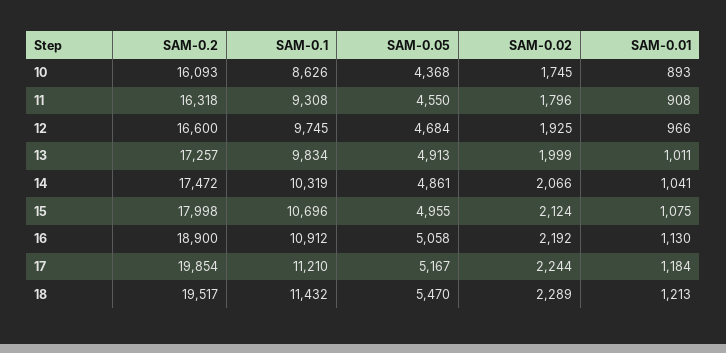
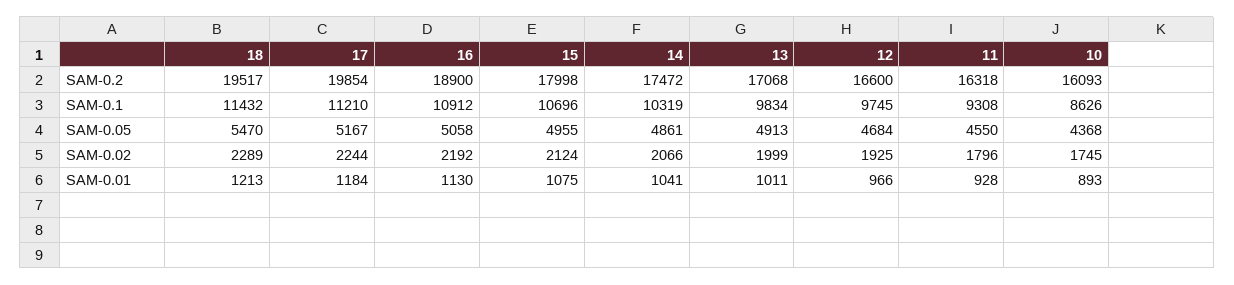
  {
    "SAM-0.2": {
      "10": 16093,
      "11": 16318,
      "12": 16600,
-     "13": 17257,
+     "13": 17068,
      "14": 17472,
      "15": 17998,
      "16": 18900,
      "17": 19854,
      "18": 19517
    },
    "SAM-0.1": {
      "10": 8626,
      "11": 9308,
      "12": 9745,
      "13": 9834,
      "14": 10319,
      "15": 10696,
      "16": 10912,
      "17": 11210,
      "18": 11432
    },
    "SAM-0.05": {
      "10": 4368,
      "11": 4550,
      "12": 4684,
      "13": 4913,
      "14": 4861,
      "15": 4955,
      "16": 5058,
      "17": 5167,
      "18": 5470
    },
    "SAM-0.02": {
      "10": 1745,
      "11": 1796,
      "12": 1925,
      "13": 1999,
      "14": 2066,
      "15": 2124,
      "16": 2192,
      "17": 2244,
      "18": 2289
    },
    "SAM-0.01": {
      "10": 893,
-     "11": 908,
+     "11": 928,
      "12": 966,
      "13": 1011,
      "14": 1041,
      "15": 1075,
      "16": 1130,
      "17": 1184,
      "18": 1213
    }
  }

